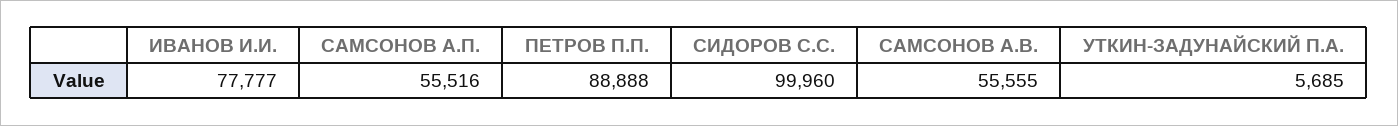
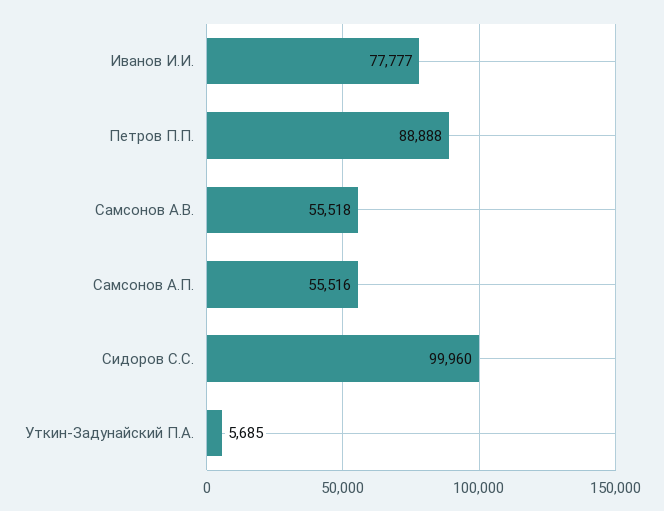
  {
    "ИВАНОВ И.И.": 77777,
    "САМСОНОВ А.П.": 55516,
    "ПЕТРОВ П.П.": 88888,
    "СИДОРОВ С.С.": 99960,
-   "САМСОНОВ А.В.": 55555,
+   "САМСОНОВ А.В.": 55518,
    "УТКИН-ЗАДУНАЙСКИЙ П.А.": 5685
  }

